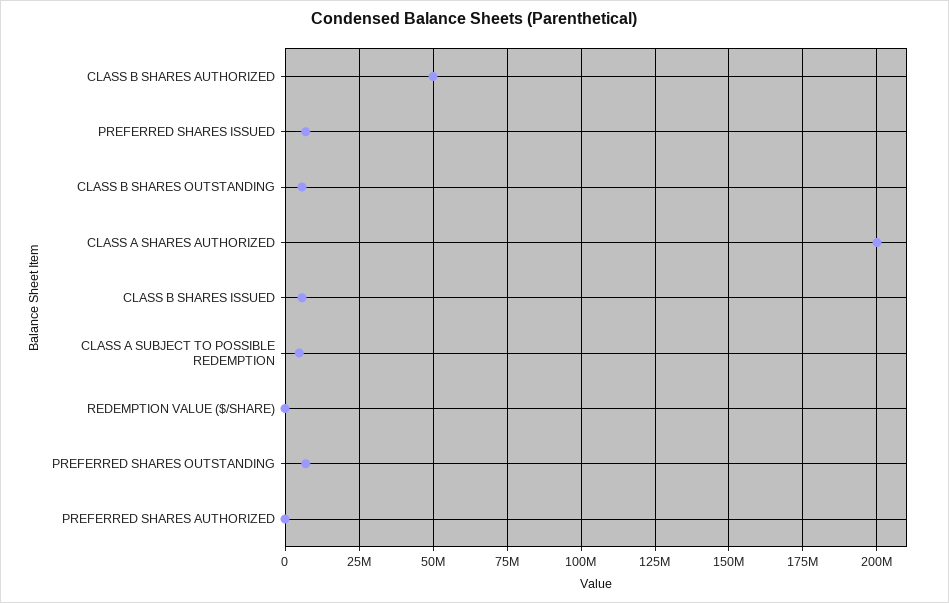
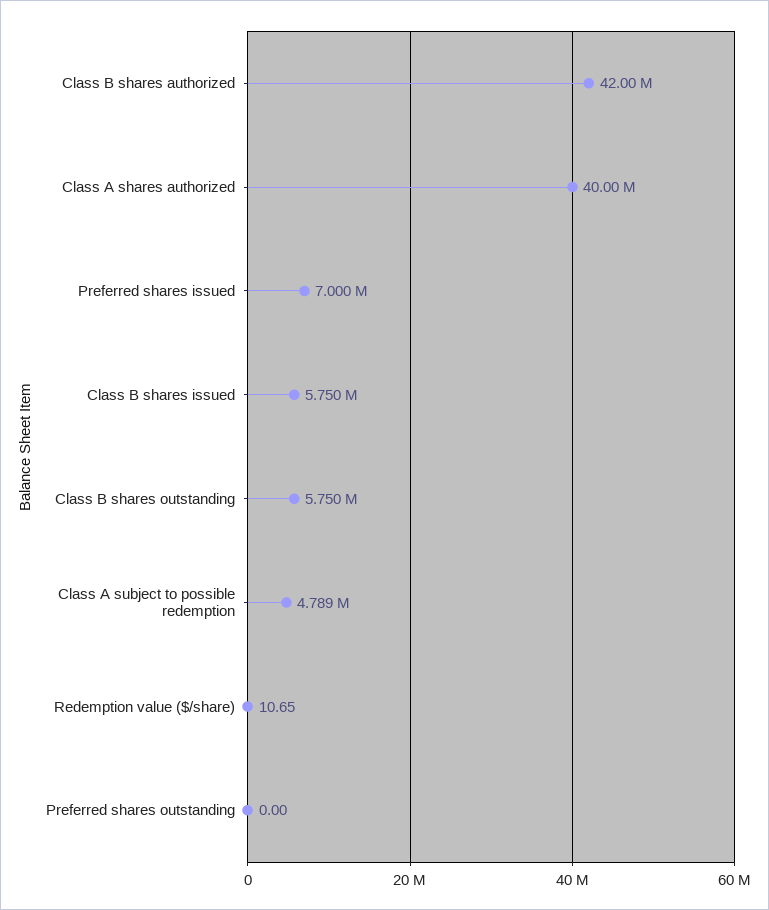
  {
-   "CLASS B SHARES AUTHORIZED": 50000000,
+   "CLASS B SHARES AUTHORIZED": 42000000,
    "PREFERRED SHARES ISSUED": 7000000,
    "CLASS B SHARES OUTSTANDING": 5750000,
-   "CLASS A SHARES AUTHORIZED": 200000000,
+   "CLASS A SHARES AUTHORIZED": 40000000,
    "CLASS B SHARES ISSUED": 5750000,
    "CLASS A SUBJECT TO POSSIBLE REDEMPTION": 4789000,
    "REDEMPTION VALUE ($/SHARE)": 10.65,
-   "PREFERRED SHARES OUTSTANDING": 7500000,
+   "PREFERRED SHARES OUTSTANDING": 0
-   "PREFERRED SHARES AUTHORIZED": 0
  }

